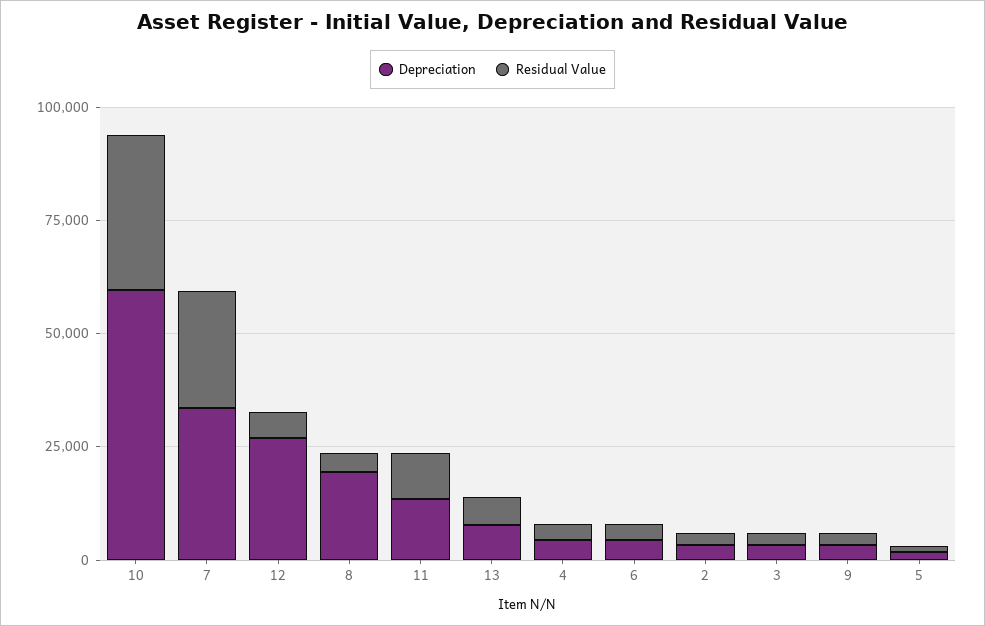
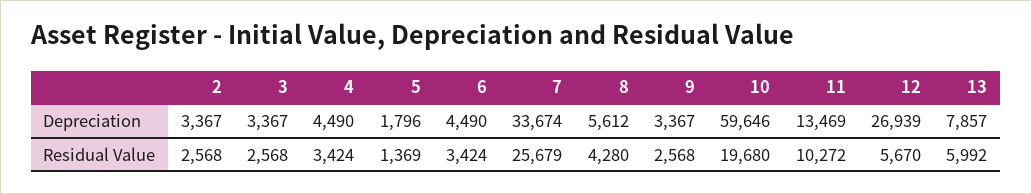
  {
    "Depreciation": {
      "10": 59646,
      "7": 33674,
      "12": 26939,
-     "8": 20000,
+     "8": 5612,
      "11": 13469,
      "13": 7857,
      "4": 4490,
      "6": 4490,
      "2": 3367,
      "3": 3367,
      "9": 3367,
      "5": 1796
    },
    "Residual Value": {
-     "10": 35000,
+     "10": 19680,
      "7": 25679,
      "12": 5670,
      "8": 4280,
      "11": 10272,
      "13": 5992,
      "4": 3424,
      "6": 3424,
      "2": 2568,
      "3": 2568,
      "9": 2568,
      "5": 1369
    }
  }

